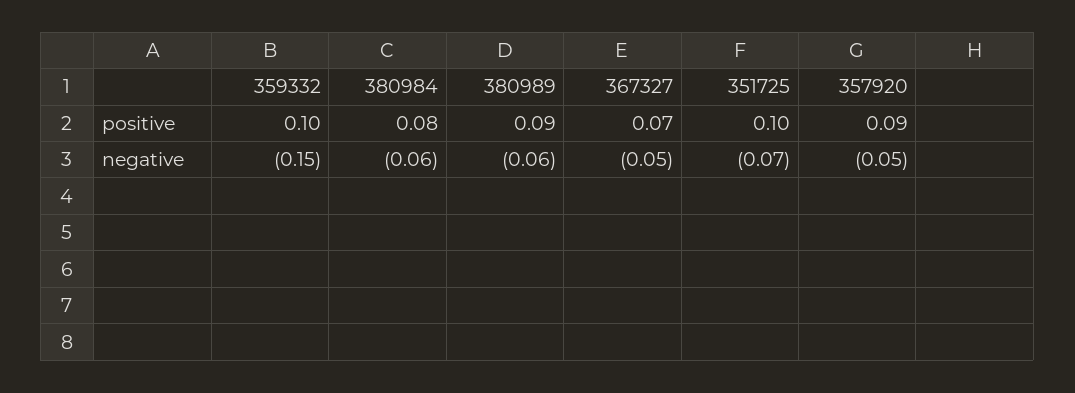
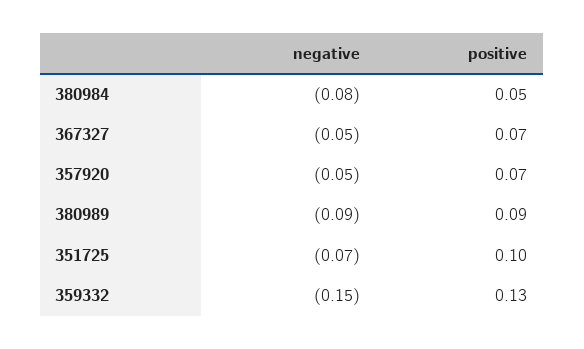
  {
    "359332": {
-     "positive": 0.1,
+     "positive": 0.13,
      "negative": -0.15
    },
    "380984": {
-     "positive": 0.08,
+     "positive": 0.05,
-     "negative": -0.06
+     "negative": -0.08
    },
    "380989": {
      "positive": 0.09,
-     "negative": -0.06
+     "negative": -0.09
    },
    "367327": {
      "positive": 0.07,
      "negative": -0.05
    },
    "351725": {
      "positive": 0.1,
      "negative": -0.07
    },
    "357920": {
-     "positive": 0.09,
+     "positive": 0.07,
      "negative": -0.05
    }
  }

